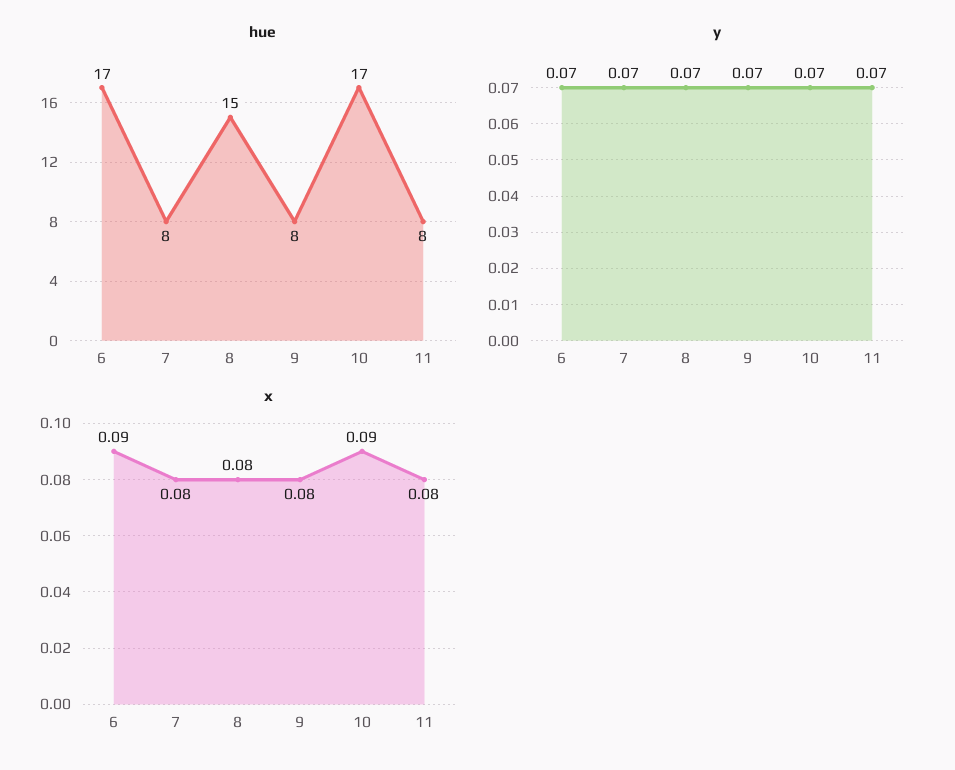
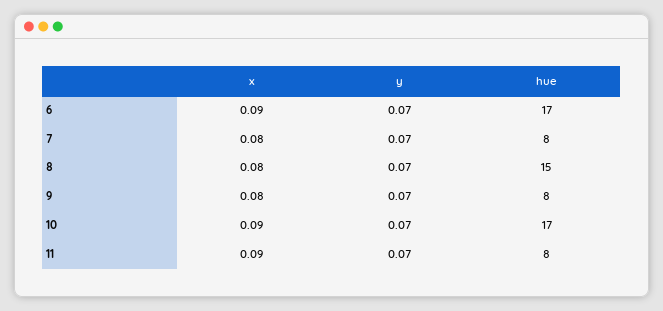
  {
    "hue": {
      "6": 17,
      "7": 8,
      "8": 15,
      "9": 8,
      "10": 17,
      "11": 8
    },
    "y": {
      "6": 0.07,
      "7": 0.07,
      "8": 0.07,
      "9": 0.07,
      "10": 0.07,
      "11": 0.07
    },
    "x": {
      "6": 0.09,
      "7": 0.08,
      "8": 0.08,
      "9": 0.08,
      "10": 0.09,
-     "11": 0.08
+     "11": 0.09
    }
  }

